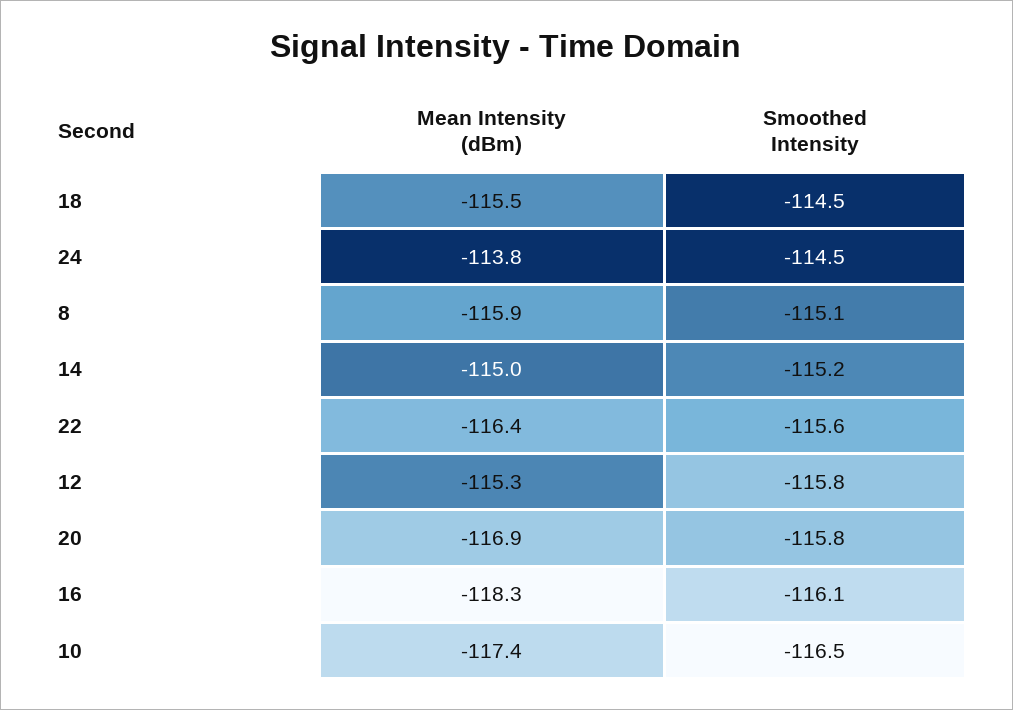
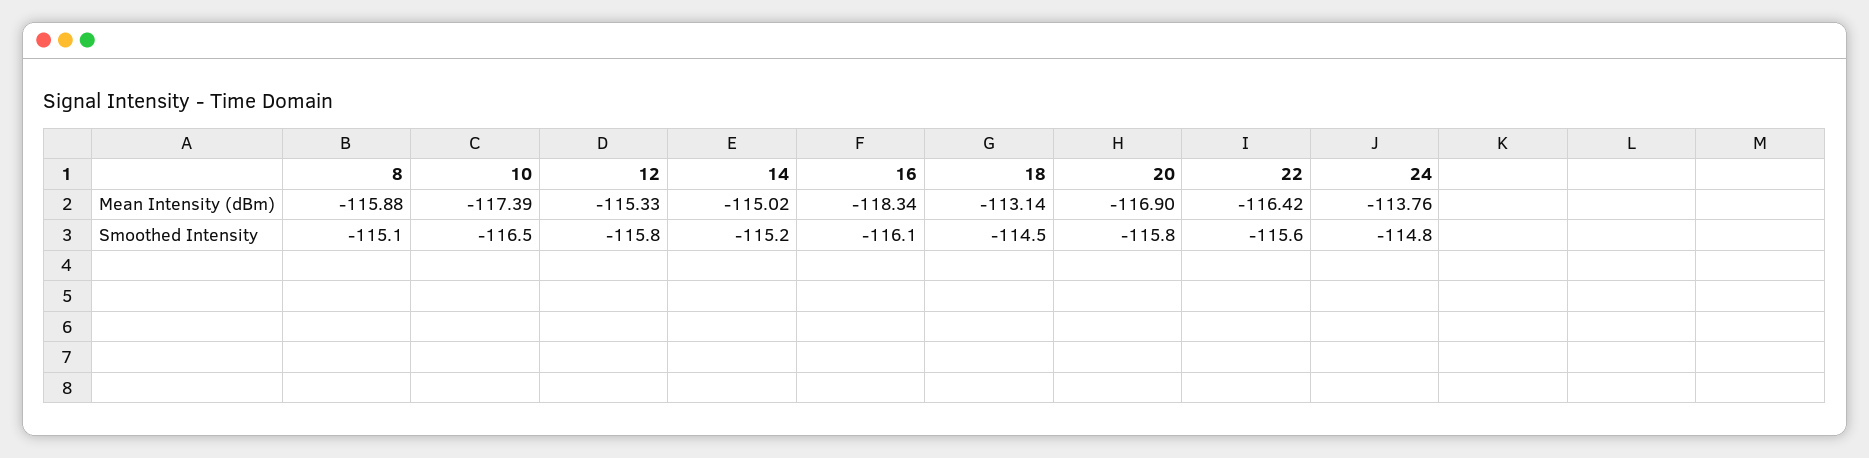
  {
    "Mean Intensity (dBm)": {
-     "18": -115.5,
+     "18": -113.14,
      "24": -113.76,
      "8": -115.88,
      "14": -115.02,
      "22": -116.42,
      "12": -115.33,
      "20": -116.9,
      "16": -118.34,
      "10": -117.39
    },
    "Smoothed Intensity": {
      "18": -114.5,
-     "24": -114.5,
+     "24": -114.8,
      "8": -115.1,
      "14": -115.2,
      "22": -115.6,
      "12": -115.8,
      "20": -115.8,
      "16": -116.1,
      "10": -116.5
    }
  }

